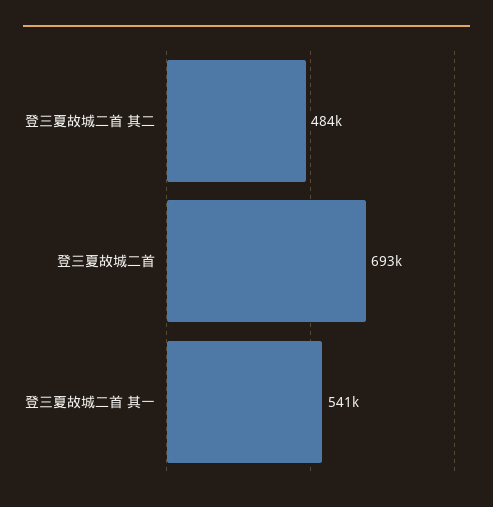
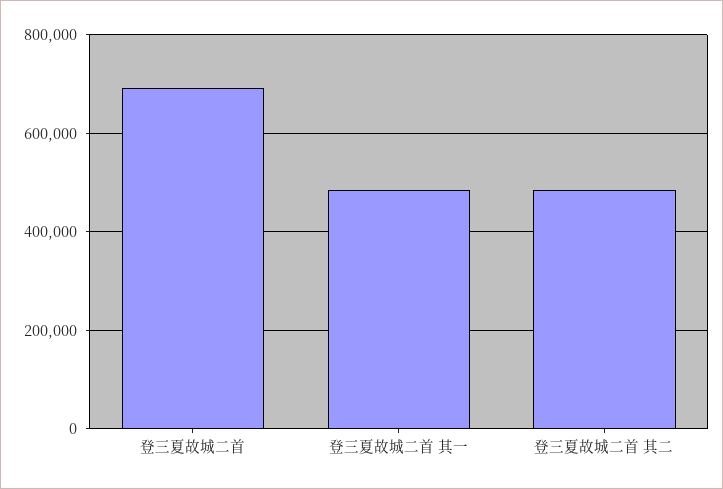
  {
    "登三夏故城二首 其二": 484000,
    "登三夏故城二首": 693000,
-   "登三夏故城二首 其一": 541000
+   "登三夏故城二首 其一": 480000
  }

